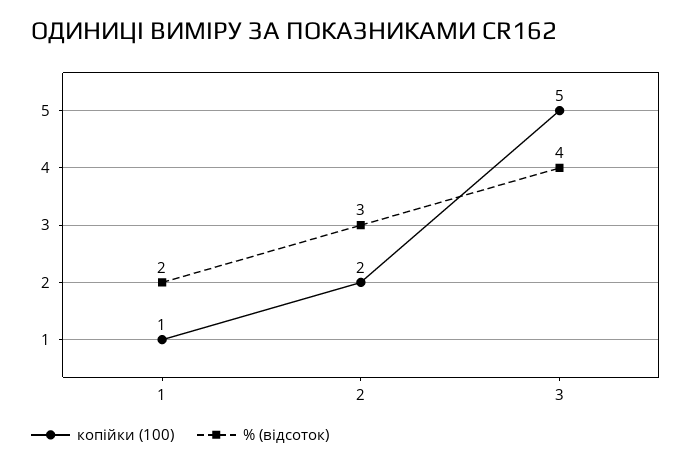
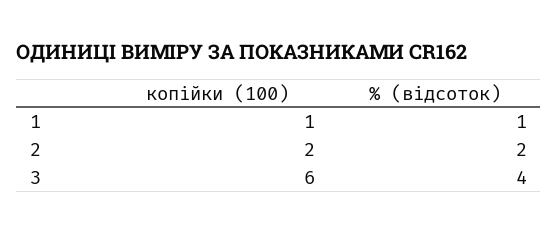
  {
    "копійки (100)": {
      "1": 1,
      "2": 2,
-     "3": 5
+     "3": 6
    },
    "% (відсоток)": {
-     "1": 2,
+     "1": 1,
-     "2": 3,
+     "2": 2,
      "3": 4
    }
  }

